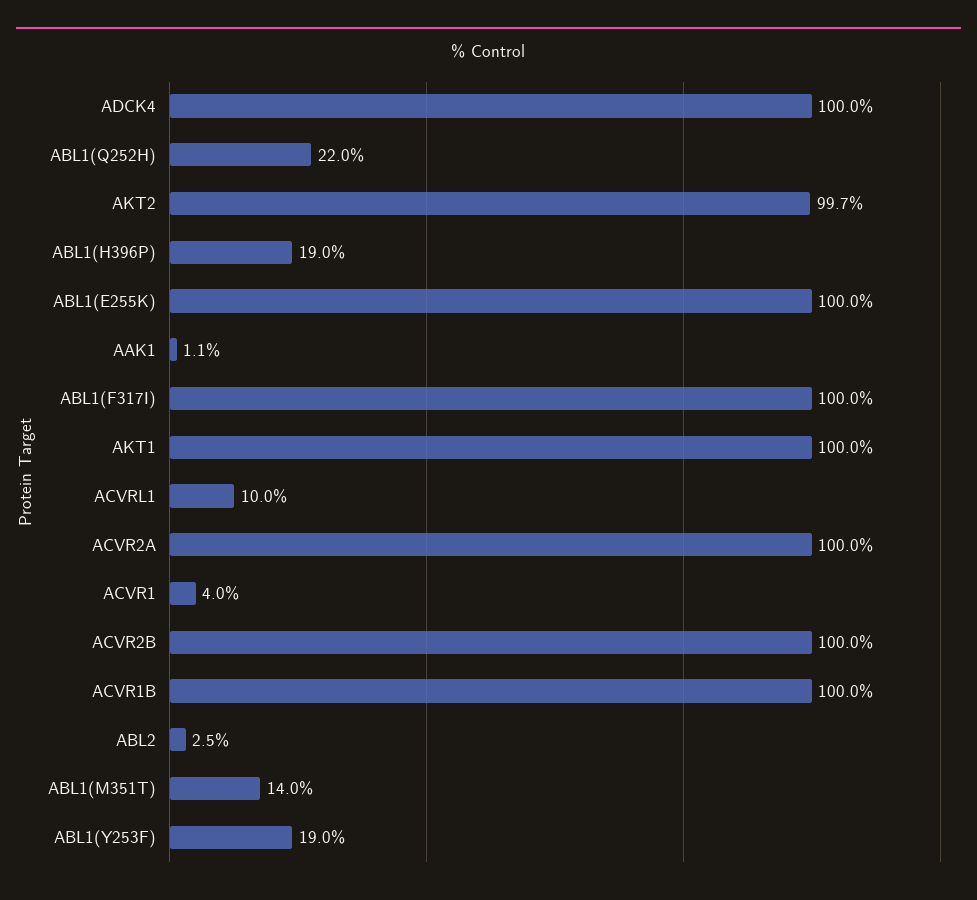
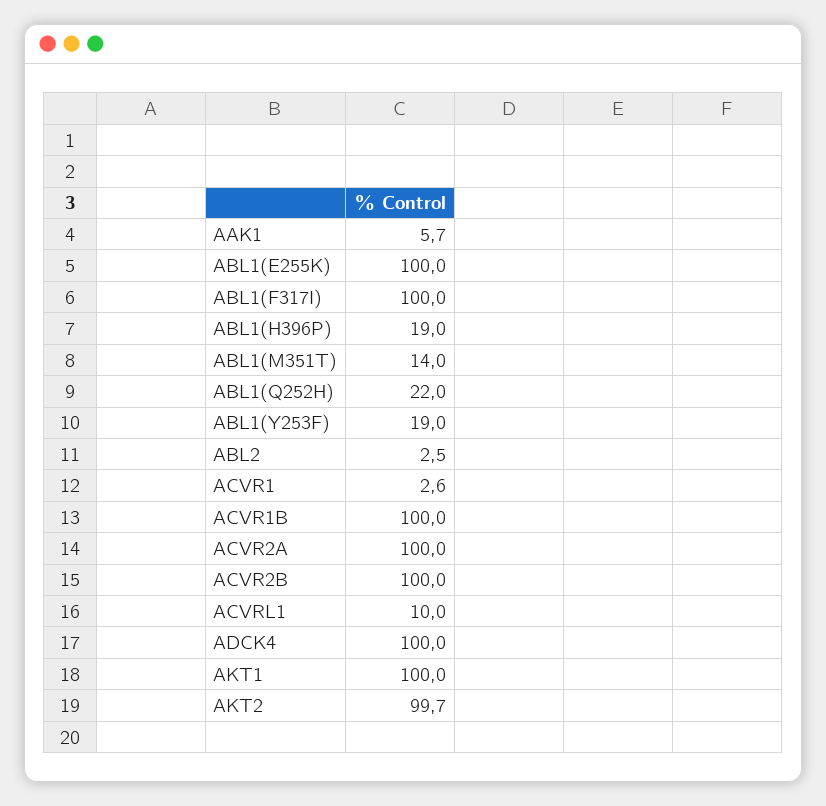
  {
    "ADCK4": 100,
    "ABL1(Q252H)": 22,
    "AKT2": 99.7,
    "ABL1(H396P)": 19,
    "ABL1(E255K)": 100,
-   "AAK1": 1.1,
+   "AAK1": 5.7,
    "ABL1(F317I)": 100,
    "AKT1": 100,
    "ACVRL1": 10,
    "ACVR2A": 100,
-   "ACVR1": 4,
+   "ACVR1": 2.6,
    "ACVR2B": 100,
    "ACVR1B": 100,
    "ABL2": 2.5,
    "ABL1(M351T)": 14,
    "ABL1(Y253F)": 19
  }

